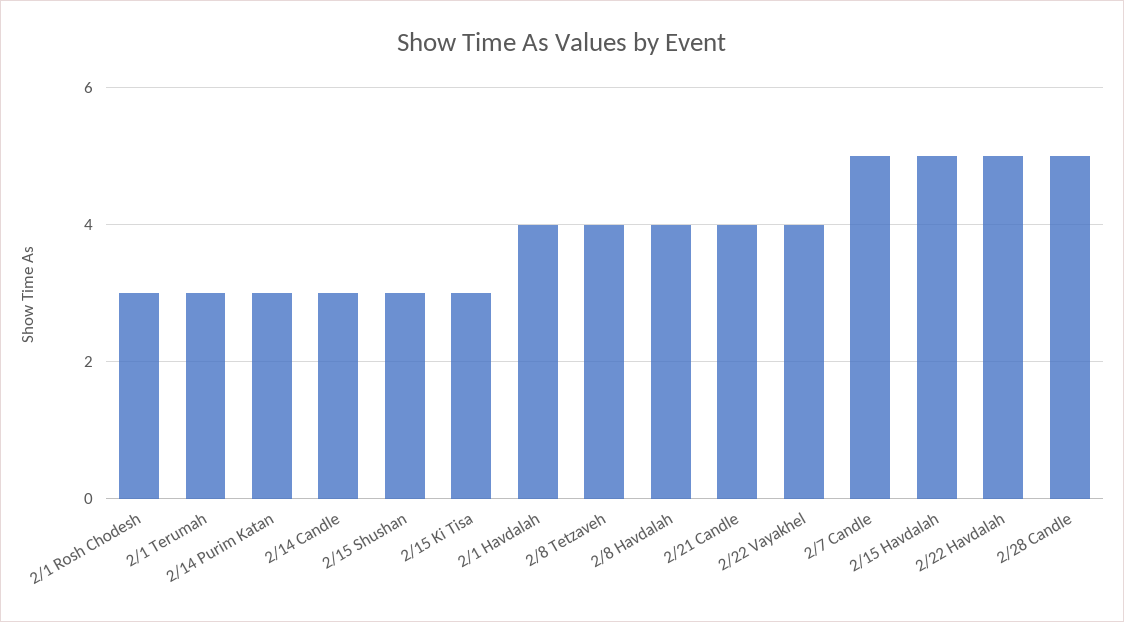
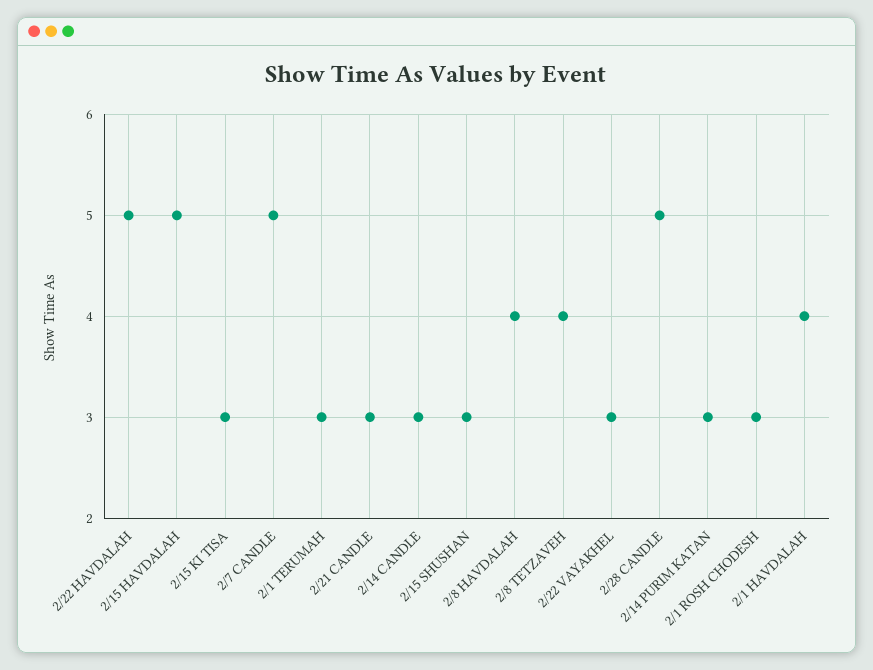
  {
    "2/1 Rosh Chodesh": 3,
    "2/1 Terumah": 3,
    "2/14 Purim Katan": 3,
    "2/14 Candle": 3,
    "2/15 Shushan": 3,
    "2/15 Ki Tisa": 3,
    "2/1 Havdalah": 4,
    "2/8 Tetzaveh": 4,
    "2/8 Havdalah": 4,
-   "2/21 Candle": 4,
+   "2/21 Candle": 3,
-   "2/22 Vayakhel": 4,
+   "2/22 Vayakhel": 3,
    "2/7 Candle": 5,
    "2/15 Havdalah": 5,
    "2/22 Havdalah": 5,
    "2/28 Candle": 5
  }

